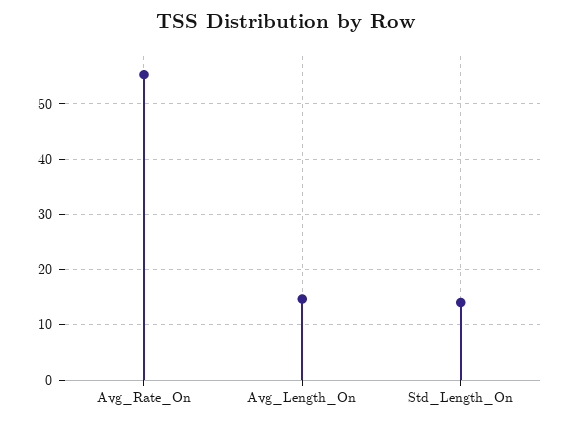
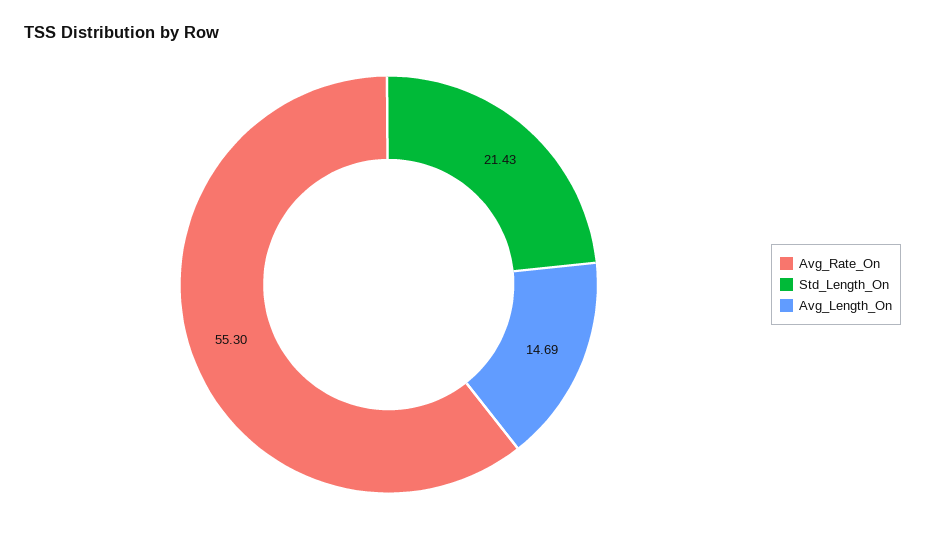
  {
    "Avg_Rate_On": 55.3,
    "Avg_Length_On": 14.69,
-   "Std_Length_On": 14
+   "Std_Length_On": 21.43
  }

